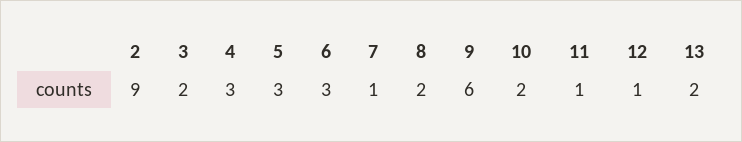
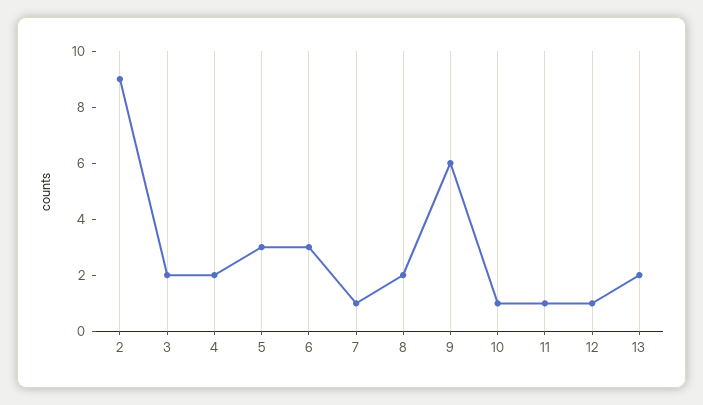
  {
    "2": 9,
    "3": 2,
-   "4": 3,
+   "4": 2,
    "5": 3,
    "6": 3,
    "7": 1,
    "8": 2,
    "9": 6,
-   "10": 2,
+   "10": 1,
    "11": 1,
    "12": 1,
    "13": 2
  }

